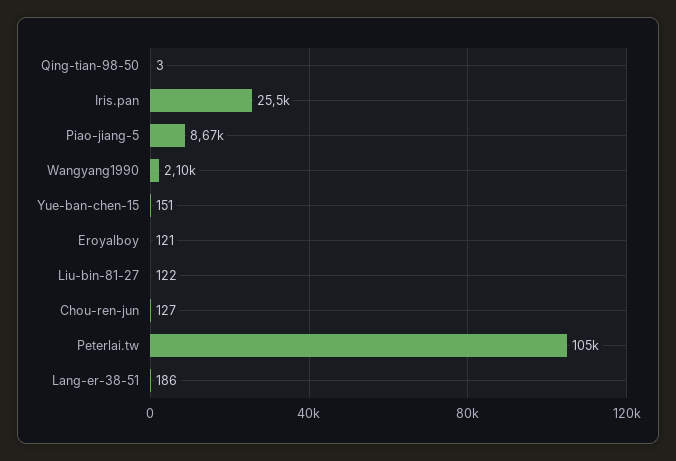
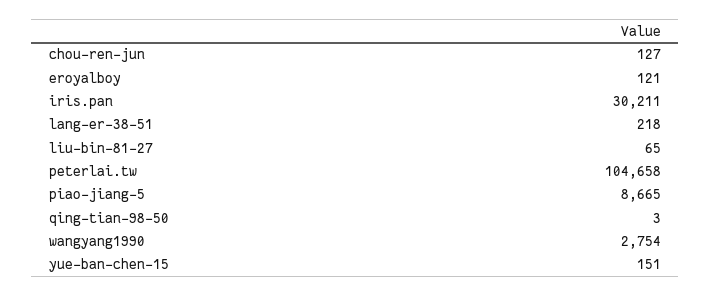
  {
    "Qing-tian-98-50": 3,
-   "Iris.pan": 25500,
+   "Iris.pan": 30211,
    "Piao-jiang-5": 8665,
-   "Wangyang1990": 2100,
+   "Wangyang1990": 2754,
    "Yue-ban-chen-15": 151,
    "Eroyalboy": 121,
-   "Liu-bin-81-27": 122,
+   "Liu-bin-81-27": 65,
    "Chou-ren-jun": 127,
    "Peterlai.tw": 104658,
-   "Lang-er-38-51": 186
+   "Lang-er-38-51": 218
  }

